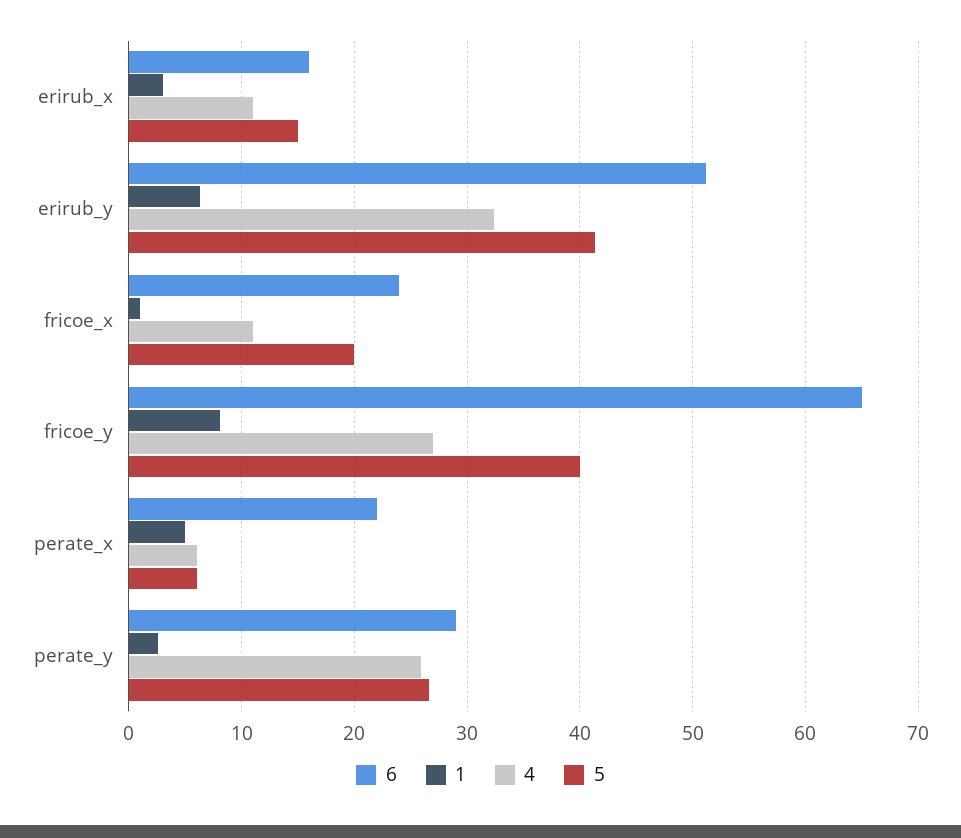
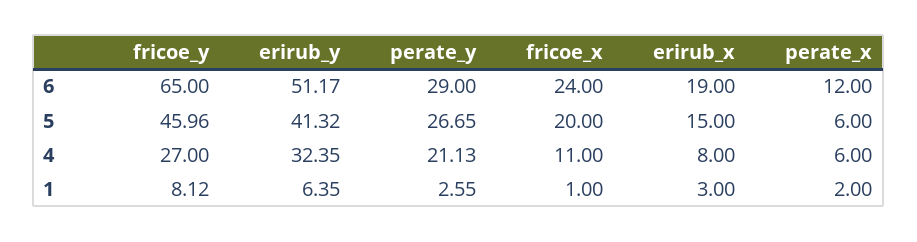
  {
    "6": {
-     "erirub_x": 16,
+     "erirub_x": 19,
      "erirub_y": 51.17,
      "fricoe_x": 24,
      "fricoe_y": 65,
-     "perate_x": 22,
+     "perate_x": 12,
      "perate_y": 29
    },
    "1": {
      "erirub_x": 3,
      "erirub_y": 6.35,
      "fricoe_x": 1,
      "fricoe_y": 8.12,
-     "perate_x": 5,
+     "perate_x": 2,
      "perate_y": 2.55
    },
    "4": {
-     "erirub_x": 11,
+     "erirub_x": 8,
      "erirub_y": 32.35,
      "fricoe_x": 11,
      "fricoe_y": 27,
      "perate_x": 6,
-     "perate_y": 26
+     "perate_y": 21.13
    },
    "5": {
      "erirub_x": 15,
      "erirub_y": 41.32,
      "fricoe_x": 20,
-     "fricoe_y": 40,
+     "fricoe_y": 45.96,
      "perate_x": 6,
      "perate_y": 26.65
    }
  }

